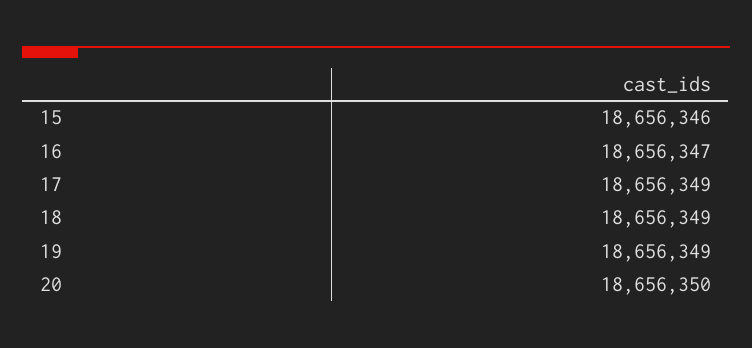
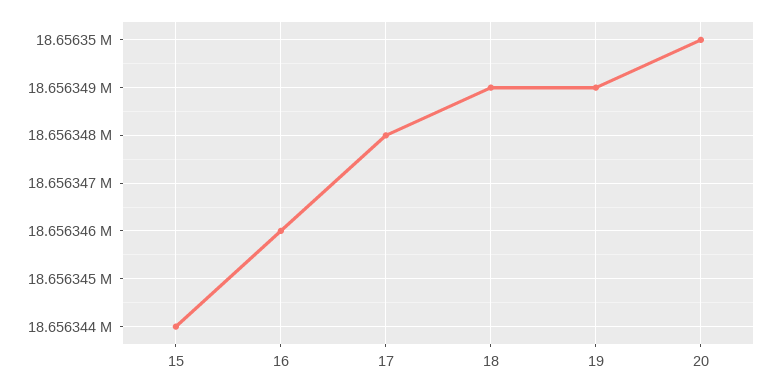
  {
-   "15": 18656346,
+   "15": 18656344,
-   "16": 18656347,
+   "16": 18656346,
-   "17": 18656349,
+   "17": 18656348,
    "18": 18656349,
    "19": 18656349,
    "20": 18656350
  }

